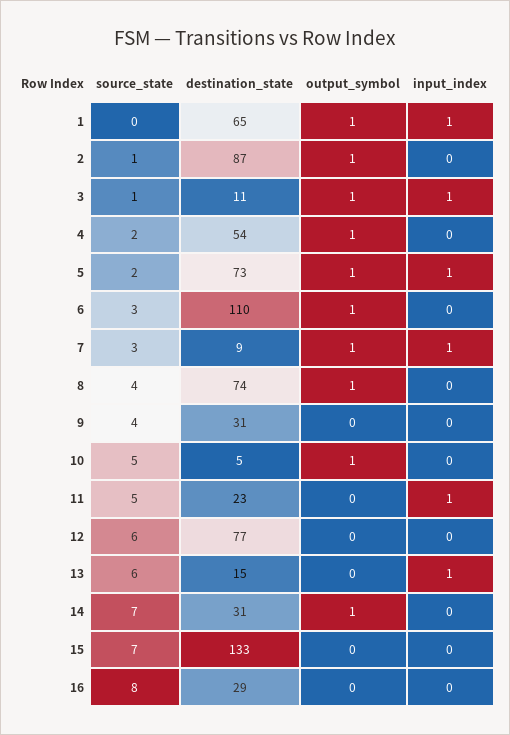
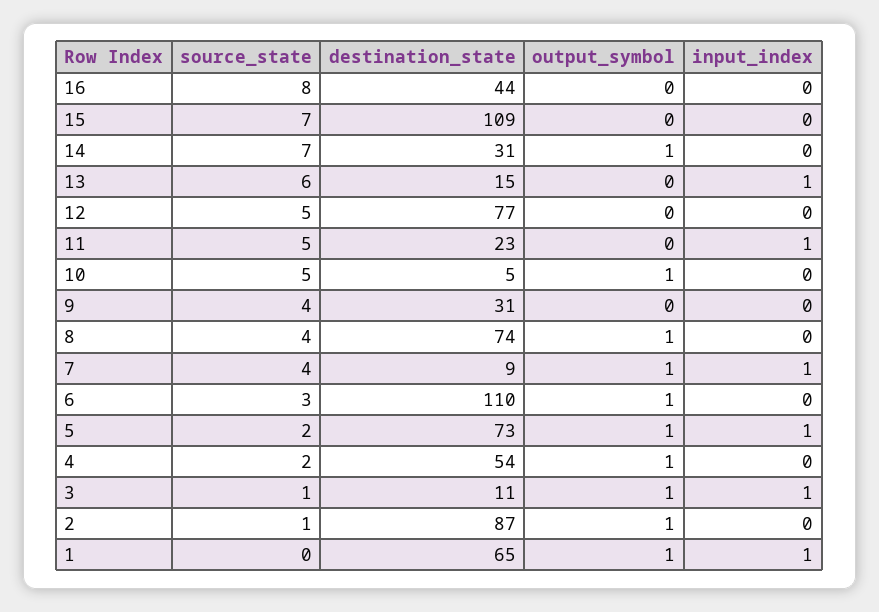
  {
    "source_state": {
      "1": 0,
      "2": 1,
      "3": 1,
      "4": 2,
      "5": 2,
      "6": 3,
-     "7": 3,
+     "7": 4,
      "8": 4,
      "9": 4,
      "10": 5,
      "11": 5,
-     "12": 6,
+     "12": 5,
      "13": 6,
      "14": 7,
      "15": 7,
      "16": 8
    },
    "destination_state": {
      "1": 65,
      "2": 87,
      "3": 11,
      "4": 54,
      "5": 73,
      "6": 110,
      "7": 9,
      "8": 74,
      "9": 31,
      "10": 5,
      "11": 23,
      "12": 77,
      "13": 15,
      "14": 31,
-     "15": 133,
+     "15": 109,
-     "16": 29
+     "16": 44
    },
    "output_symbol": {
      "1": 1,
      "2": 1,
      "3": 1,
      "4": 1,
      "5": 1,
      "6": 1,
      "7": 1,
      "8": 1,
      "9": 0,
      "10": 1,
      "11": 0,
      "12": 0,
      "13": 0,
      "14": 1,
      "15": 0,
      "16": 0
    },
    "input_index": {
      "1": 1,
      "2": 0,
      "3": 1,
      "4": 0,
      "5": 1,
      "6": 0,
      "7": 1,
      "8": 0,
      "9": 0,
      "10": 0,
      "11": 1,
      "12": 0,
      "13": 1,
      "14": 0,
      "15": 0,
      "16": 0
    }
  }

